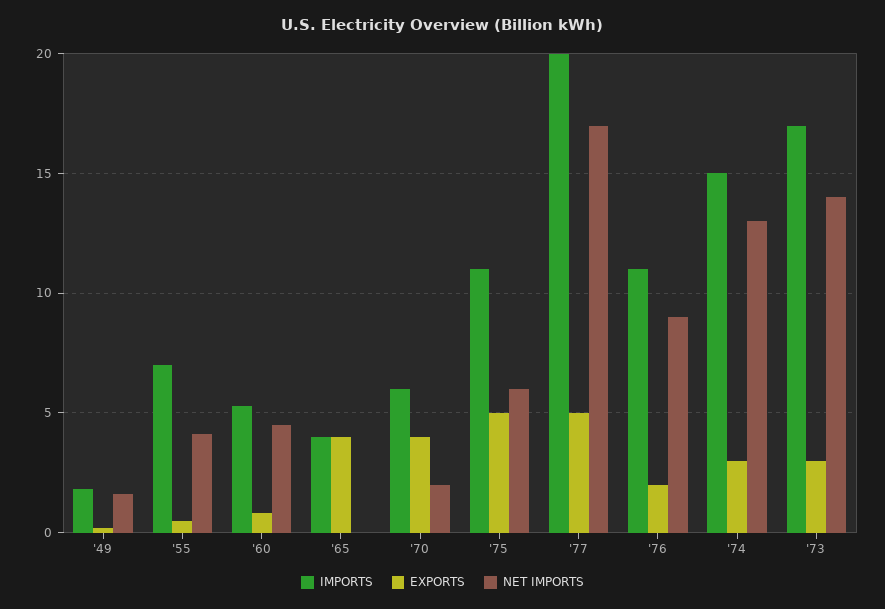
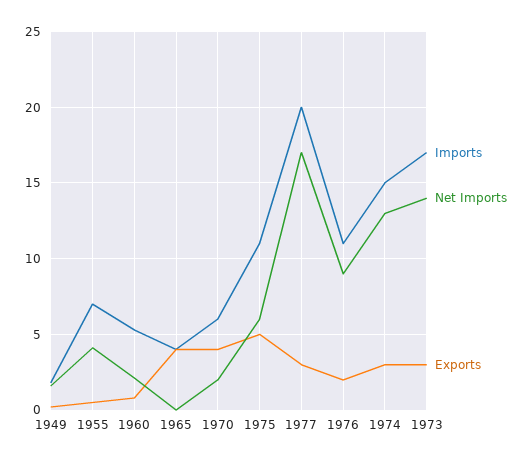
  {
    "IMPORTS": {
      "'49": 2,
      "'55": 7,
      "'60": 5.5,
      "'65": 4,
      "'70": 6,
      "'75": 11,
      "'77": 20,
      "'76": 11,
      "'74": 15,
      "'73": 17
    },
    "EXPORTS": {
      "'49": 0,
      "'55": 0.5,
      "'60": 1,
      "'65": 4,
      "'70": 4,
      "'75": 5,
-     "'77": 5,
+     "'77": 3,
      "'76": 2,
      "'74": 3,
      "'73": 3
    },
    "NET IMPORTS": {
      "'49": 1.5,
      "'55": 4,
-     "'60": 4.5,
+     "'60": 2,
      "'65": 0,
      "'70": 2,
      "'75": 6,
      "'77": 17,
      "'76": 9,
      "'74": 13,
      "'73": 14
    }
  }

